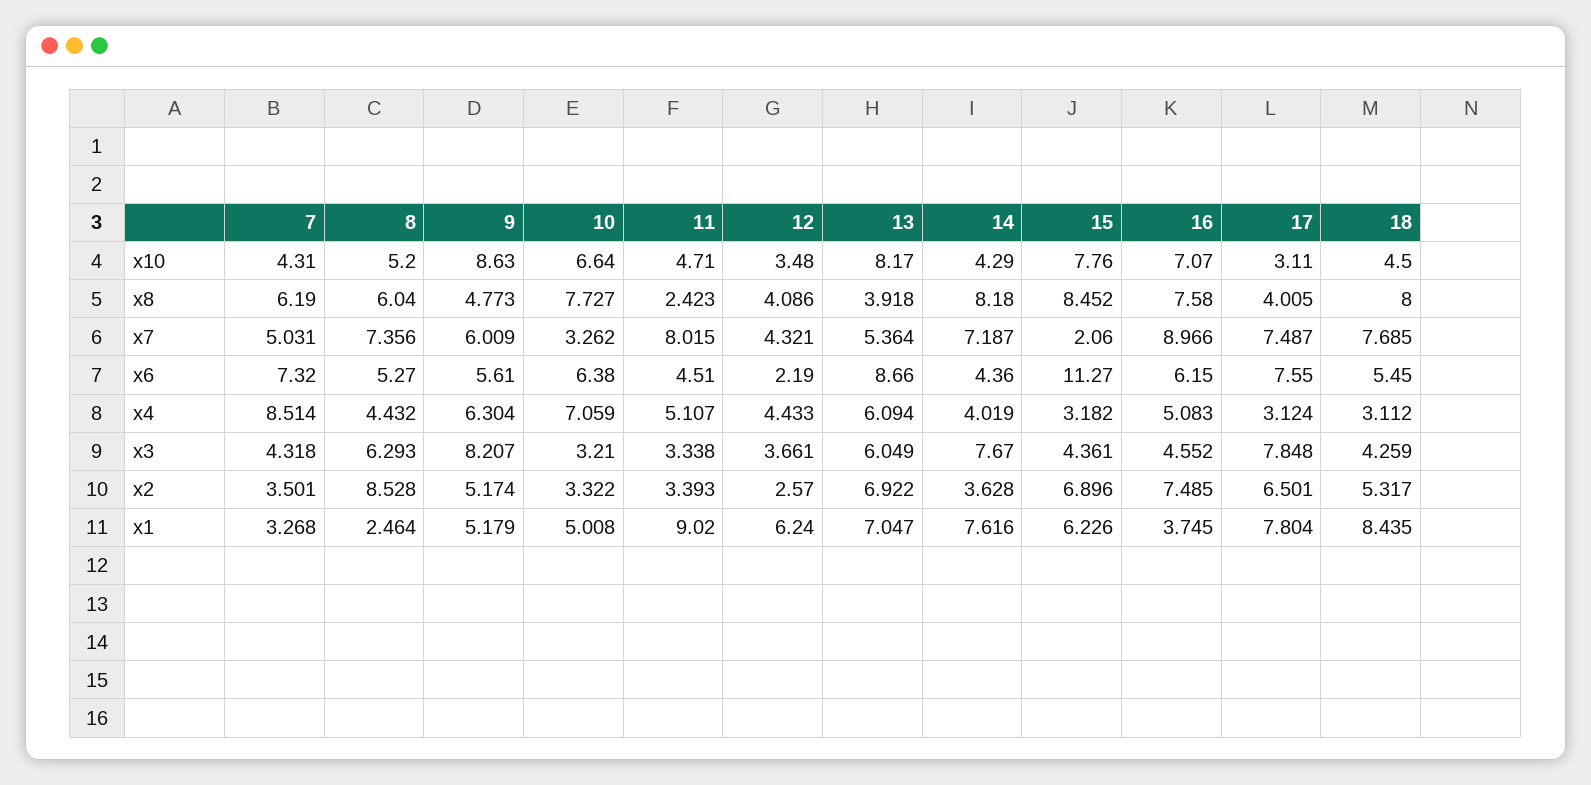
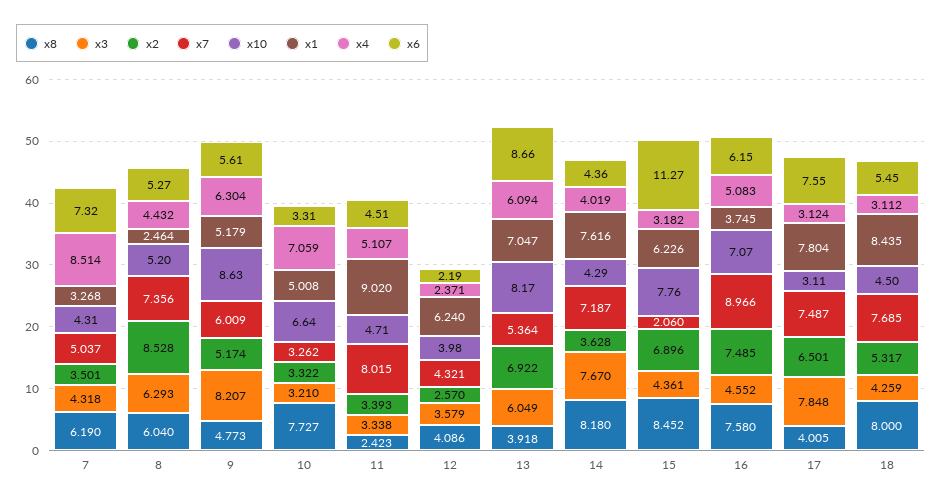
  {
    "x10": {
      "7": 4.31,
      "8": 5.2,
      "9": 8.63,
      "10": 6.64,
      "11": 4.71,
-     "12": 3.48,
+     "12": 3.98,
      "13": 8.17,
      "14": 4.29,
      "15": 7.76,
      "16": 7.07,
      "17": 3.11,
      "18": 4.5
    },
    "x8": {
      "7": 6.19,
      "8": 6.04,
      "9": 4.773,
      "10": 7.727,
      "11": 2.423,
      "12": 4.086,
      "13": 3.918,
      "14": 8.18,
      "15": 8.452,
      "16": 7.58,
      "17": 4.005,
      "18": 8
    },
    "x7": {
-     "7": 5.031,
+     "7": 5.037,
      "8": 7.356,
      "9": 6.009,
      "10": 3.262,
      "11": 8.015,
      "12": 4.321,
      "13": 5.364,
      "14": 7.187,
      "15": 2.06,
      "16": 8.966,
      "17": 7.487,
      "18": 7.685
    },
    "x6": {
      "7": 7.32,
      "8": 5.27,
      "9": 5.61,
-     "10": 6.38,
+     "10": 3.31,
      "11": 4.51,
      "12": 2.19,
      "13": 8.66,
      "14": 4.36,
      "15": 11.27,
      "16": 6.15,
      "17": 7.55,
      "18": 5.45
    },
    "x4": {
      "7": 8.514,
      "8": 4.432,
      "9": 6.304,
      "10": 7.059,
      "11": 5.107,
-     "12": 4.433,
+     "12": 2.371,
      "13": 6.094,
      "14": 4.019,
      "15": 3.182,
      "16": 5.083,
      "17": 3.124,
      "18": 3.112
    },
    "x3": {
      "7": 4.318,
      "8": 6.293,
      "9": 8.207,
      "10": 3.21,
      "11": 3.338,
-     "12": 3.661,
+     "12": 3.579,
      "13": 6.049,
      "14": 7.67,
      "15": 4.361,
      "16": 4.552,
      "17": 7.848,
      "18": 4.259
    },
    "x2": {
      "7": 3.501,
      "8": 8.528,
      "9": 5.174,
      "10": 3.322,
      "11": 3.393,
      "12": 2.57,
      "13": 6.922,
      "14": 3.628,
      "15": 6.896,
      "16": 7.485,
      "17": 6.501,
      "18": 5.317
    },
    "x1": {
      "7": 3.268,
      "8": 2.464,
      "9": 5.179,
      "10": 5.008,
      "11": 9.02,
      "12": 6.24,
      "13": 7.047,
      "14": 7.616,
      "15": 6.226,
      "16": 3.745,
      "17": 7.804,
      "18": 8.435
    }
  }

